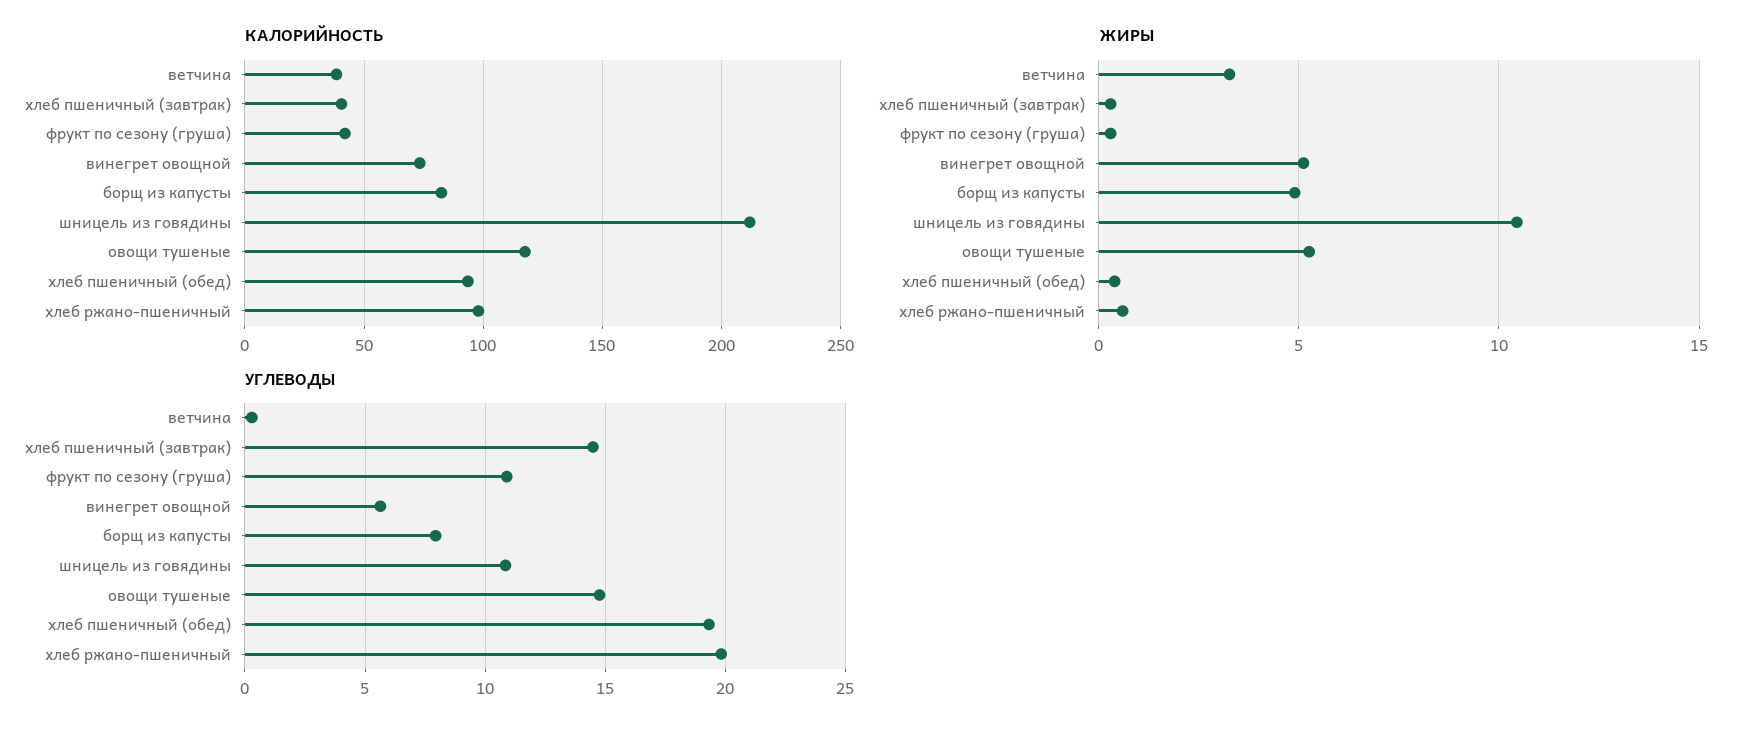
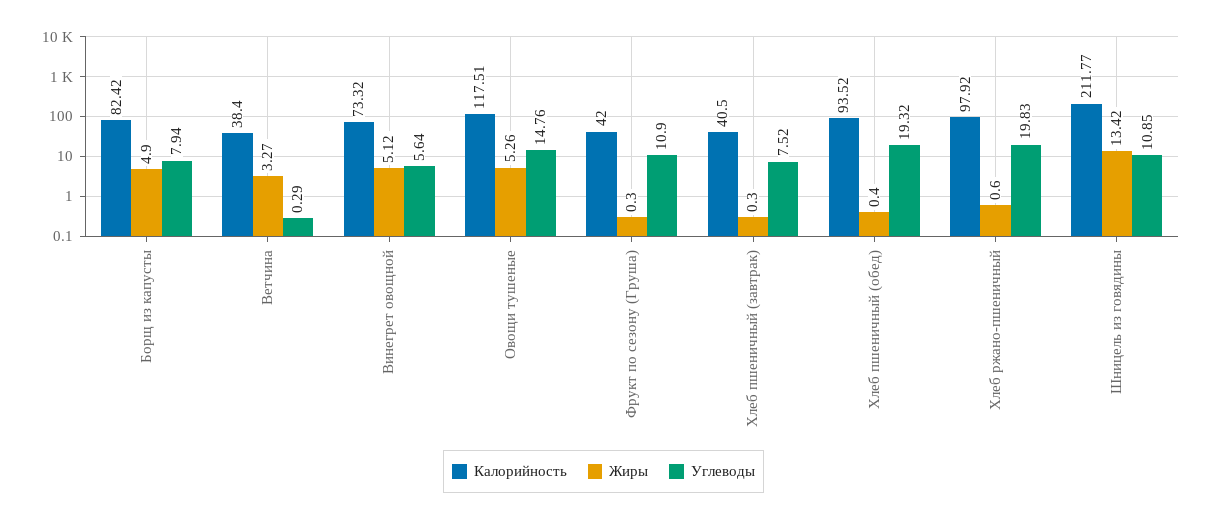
  {
    "КАЛОРИЙНОСТЬ": {
      "ветчина": 38.4,
      "хлеб пшеничный (завтрак)": 40.5,
      "фрукт по сезону (груша)": 42,
      "винегрет овощной": 73.32,
      "борщ из капусты": 82.42,
      "шницель из говядины": 211.77,
      "овощи тушеные": 117.51,
      "хлеб пшеничный (обед)": 93.52,
      "хлеб ржано-пшеничный": 97.92
    },
    "ЖИРЫ": {
      "ветчина": 3.27,
      "хлеб пшеничный (завтрак)": 0.3,
      "фрукт по сезону (груша)": 0.3,
      "винегрет овощной": 5.12,
      "борщ из капусты": 4.9,
-     "шницель из говядины": 10.5,
+     "шницель из говядины": 13.42,
      "овощи тушеные": 5.26,
      "хлеб пшеничный (обед)": 0.4,
      "хлеб ржано-пшеничный": 0.6
    },
    "УГЛЕВОДЫ": {
      "ветчина": 0.29,
-     "хлеб пшеничный (завтрак)": 14.5,
+     "хлеб пшеничный (завтрак)": 7.52,
      "фрукт по сезону (груша)": 10.9,
      "винегрет овощной": 5.64,
      "борщ из капусты": 7.94,
      "шницель из говядины": 10.85,
      "овощи тушеные": 14.76,
      "хлеб пшеничный (обед)": 19.32,
      "хлеб ржано-пшеничный": 19.83
    }
  }

